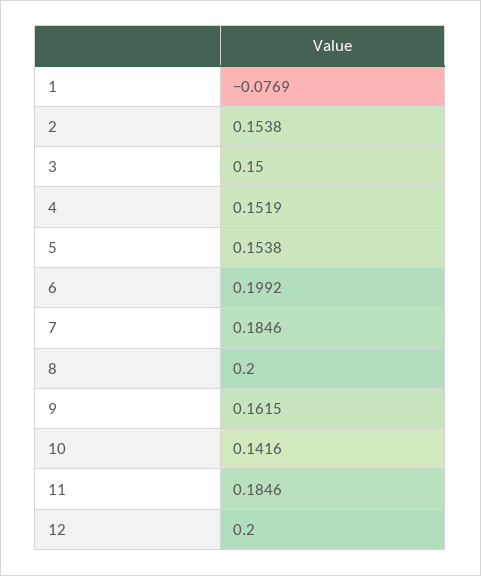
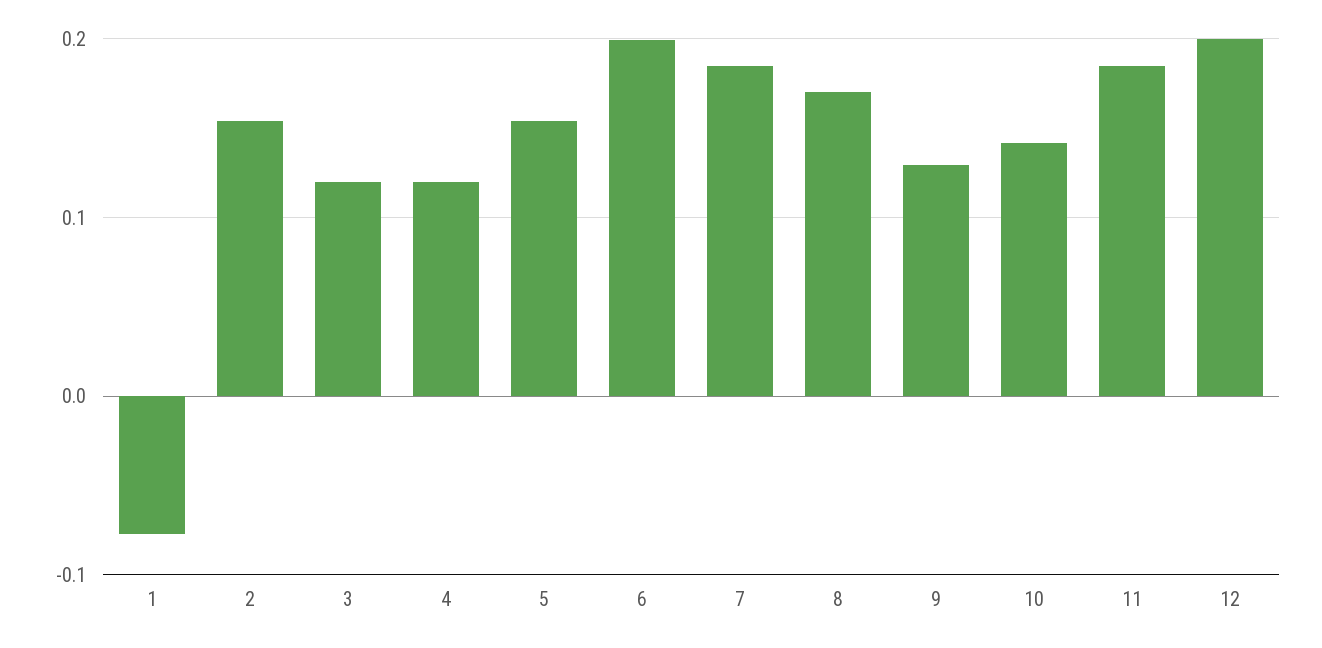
  {
    "1": -0.0769,
    "2": 0.1538,
-   "3": 0.15,
+   "3": 0.12,
-   "4": 0.1519,
+   "4": 0.12,
    "5": 0.1538,
    "6": 0.1992,
    "7": 0.1846,
-   "8": 0.2,
+   "8": 0.17,
-   "9": 0.1615,
+   "9": 0.13,
    "10": 0.1416,
    "11": 0.1846,
    "12": 0.2
  }

